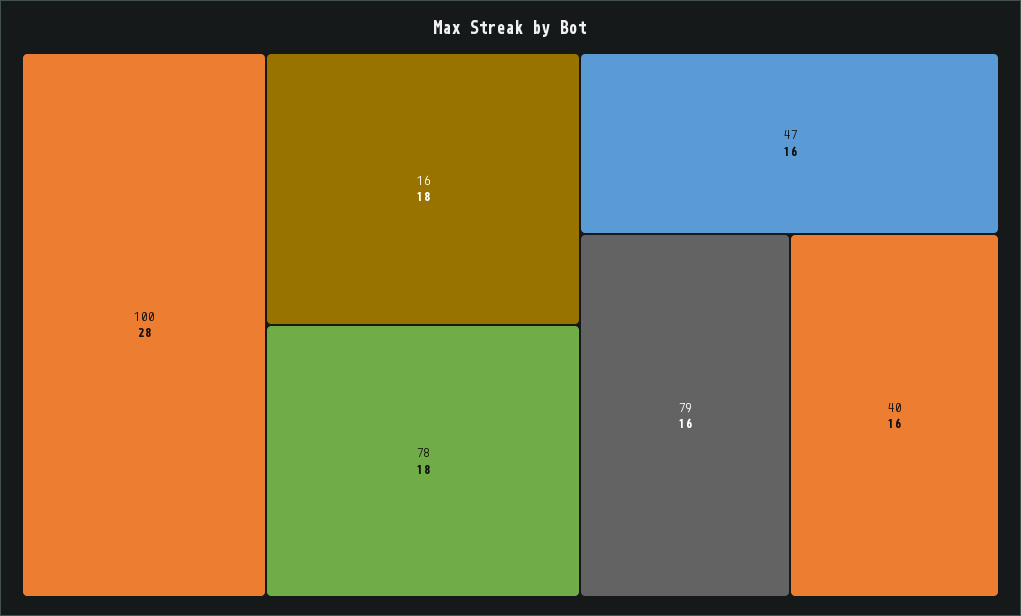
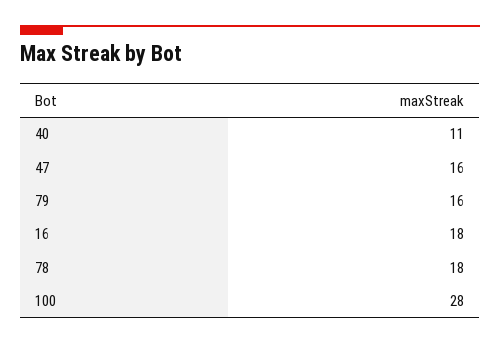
  {
    "100": 28,
    "16": 18,
    "78": 18,
    "47": 16,
    "79": 16,
-   "40": 16
+   "40": 11
  }

